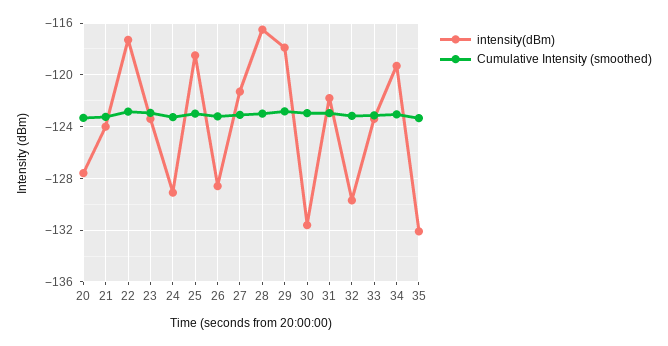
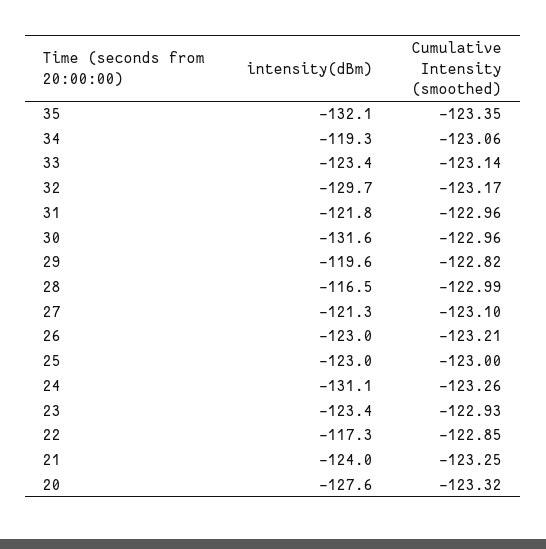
  {
    "intensity(dBm)": {
      "20": -127.6,
      "21": -124,
      "22": -117.3,
      "23": -123.4,
-     "24": -129,
+     "24": -131.1,
-     "25": -118.5,
+     "25": -123,
-     "26": -128.5,
+     "26": -123,
      "27": -121.3,
      "28": -116.5,
-     "29": -118,
+     "29": -119.6,
      "30": -131.6,
      "31": -121.8,
      "32": -129.7,
      "33": -123.4,
      "34": -119.3,
      "35": -132.1
    },
    "Cumulative Intensity (smoothed)": {
      "20": -123.32,
      "21": -123.25,
      "22": -122.85,
      "23": -122.93,
      "24": -123.26,
      "25": -123,
      "26": -123.21,
      "27": -123.1,
      "28": -122.99,
      "29": -122.82,
      "30": -122.96,
      "31": -122.96,
      "32": -123.17,
      "33": -123.14,
      "34": -123.06,
      "35": -123.35
    }
  }

